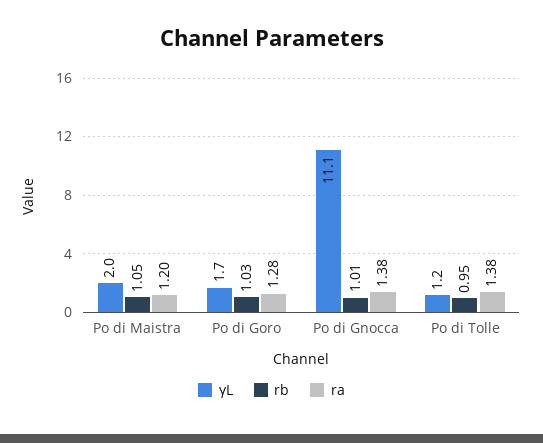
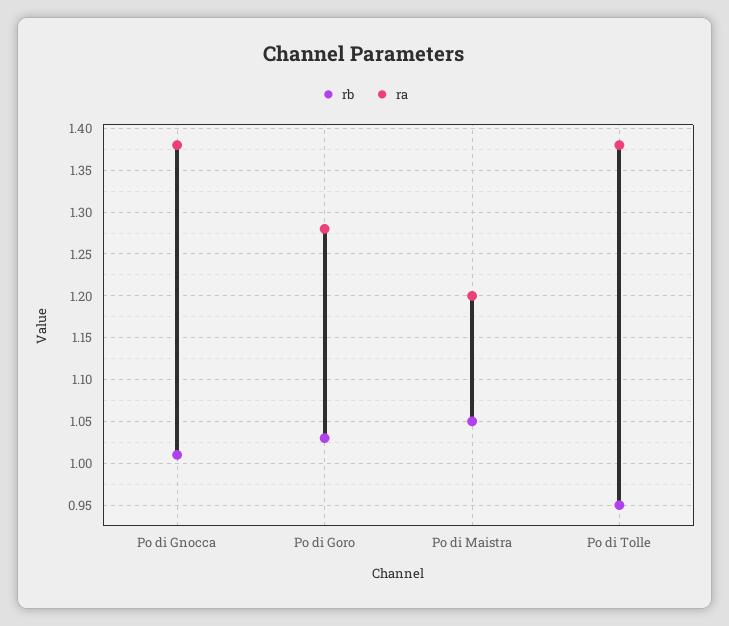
  {
-   "γL": {
-     "Po di Maistra": 2,
-     "Po di Goro": 1.7,
-     "Po di Gnocca": 11.1,
-     "Po di Tolle": 1.2
-   },
    "rb": {
      "Po di Maistra": 1.05,
      "Po di Goro": 1.03,
      "Po di Gnocca": 1.01,
      "Po di Tolle": 0.95
    },
    "ra": {
      "Po di Maistra": 1.2,
      "Po di Goro": 1.28,
      "Po di Gnocca": 1.38,
      "Po di Tolle": 1.38
    }
  }

